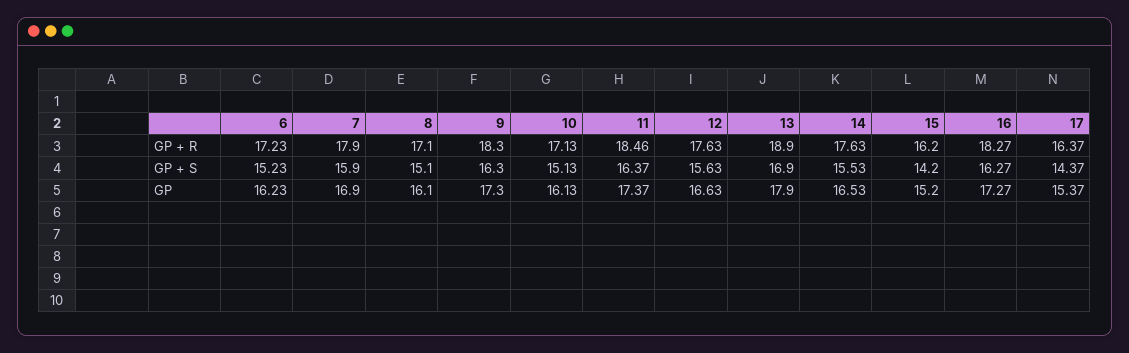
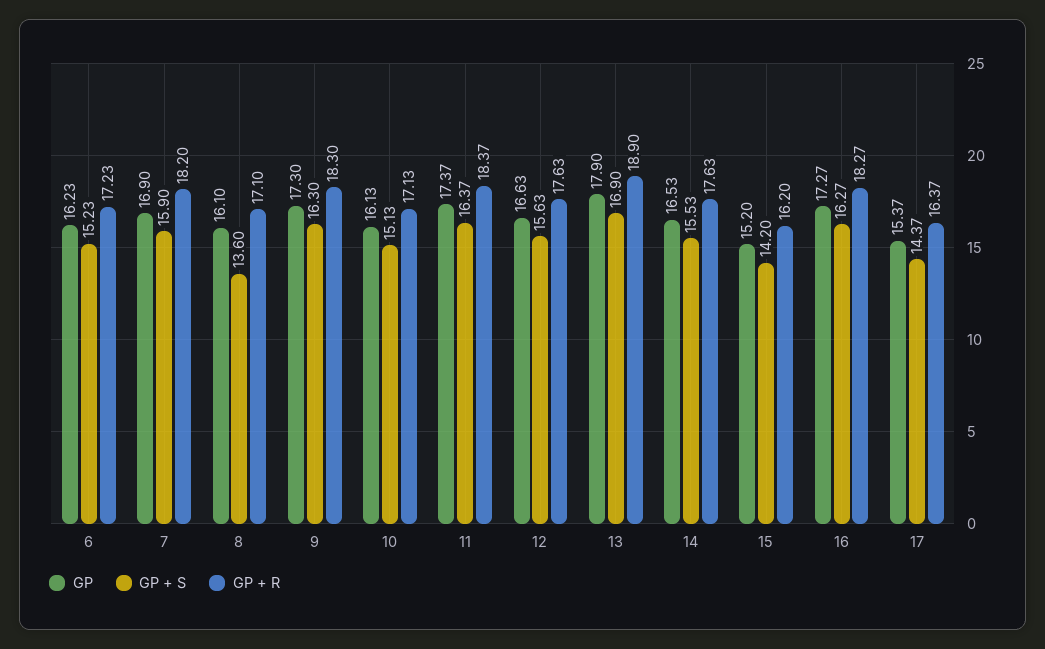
  {
    "GP + R": {
      "6": 17.23,
-     "7": 17.9,
+     "7": 18.2,
      "8": 17.1,
      "9": 18.3,
      "10": 17.13,
-     "11": 18.46,
+     "11": 18.37,
      "12": 17.63,
      "13": 18.9,
      "14": 17.63,
      "15": 16.2,
      "16": 18.27,
      "17": 16.37
    },
    "GP + S": {
      "6": 15.23,
      "7": 15.9,
-     "8": 15.1,
+     "8": 13.6,
      "9": 16.3,
      "10": 15.13,
      "11": 16.37,
      "12": 15.63,
      "13": 16.9,
      "14": 15.53,
      "15": 14.2,
      "16": 16.27,
      "17": 14.37
    },
    "GP": {
      "6": 16.23,
      "7": 16.9,
      "8": 16.1,
      "9": 17.3,
      "10": 16.13,
      "11": 17.37,
      "12": 16.63,
      "13": 17.9,
      "14": 16.53,
      "15": 15.2,
      "16": 17.27,
      "17": 15.37
    }
  }

